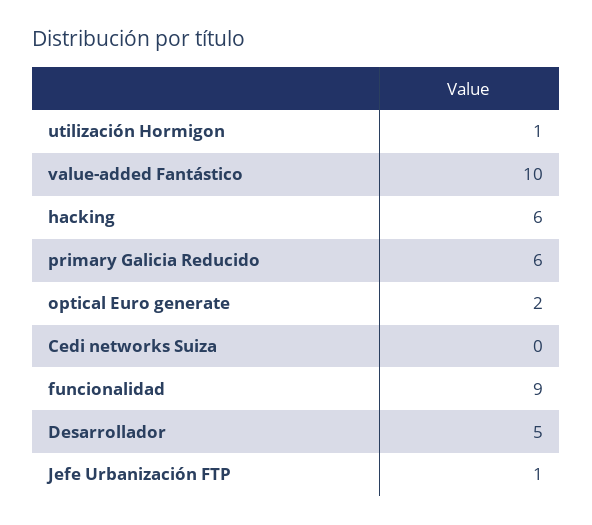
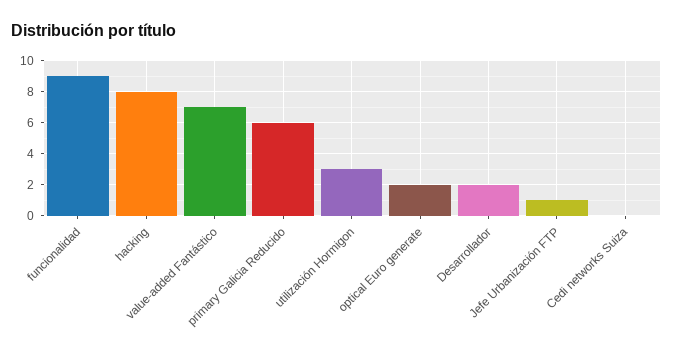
  {
-   "utilización Hormigon": 1,
+   "utilización Hormigon": 3,
-   "value-added Fantástico": 10,
+   "value-added Fantástico": 7,
-   "hacking": 6,
+   "hacking": 8,
    "primary Galicia Reducido": 6,
    "optical Euro generate": 2,
    "Cedi networks Suiza": 0,
    "funcionalidad": 9,
-   "Desarrollador": 5,
+   "Desarrollador": 2,
    "Jefe Urbanización FTP": 1
  }

